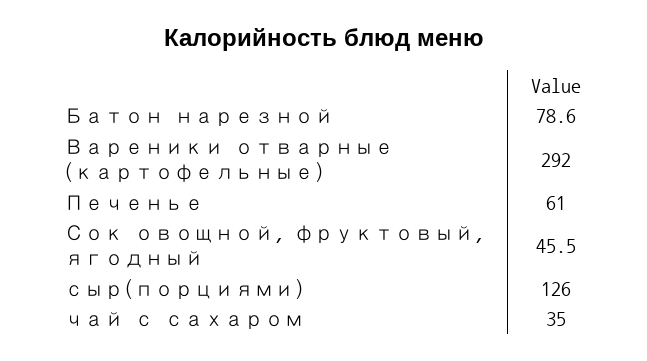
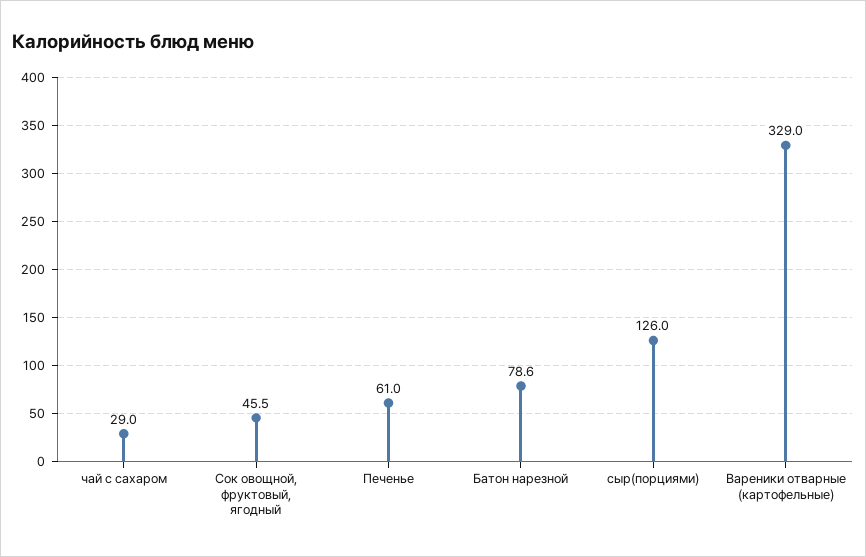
  {
    "Батон нарезной": 78.6,
-   "Вареники отварные (картофельные)": 292,
+   "Вареники отварные (картофельные)": 329,
    "Печенье": 61,
    "Сок овощной, фруктовый, ягодный": 45.5,
    "сыр(порциями)": 126,
-   "чай с сахаром": 35
+   "чай с сахаром": 29
  }

